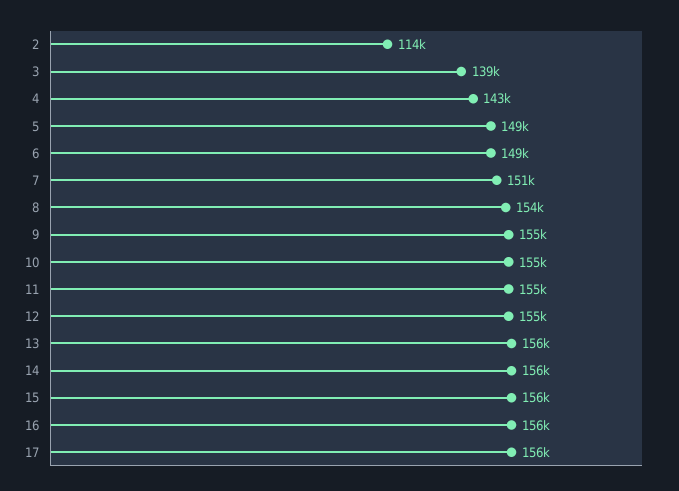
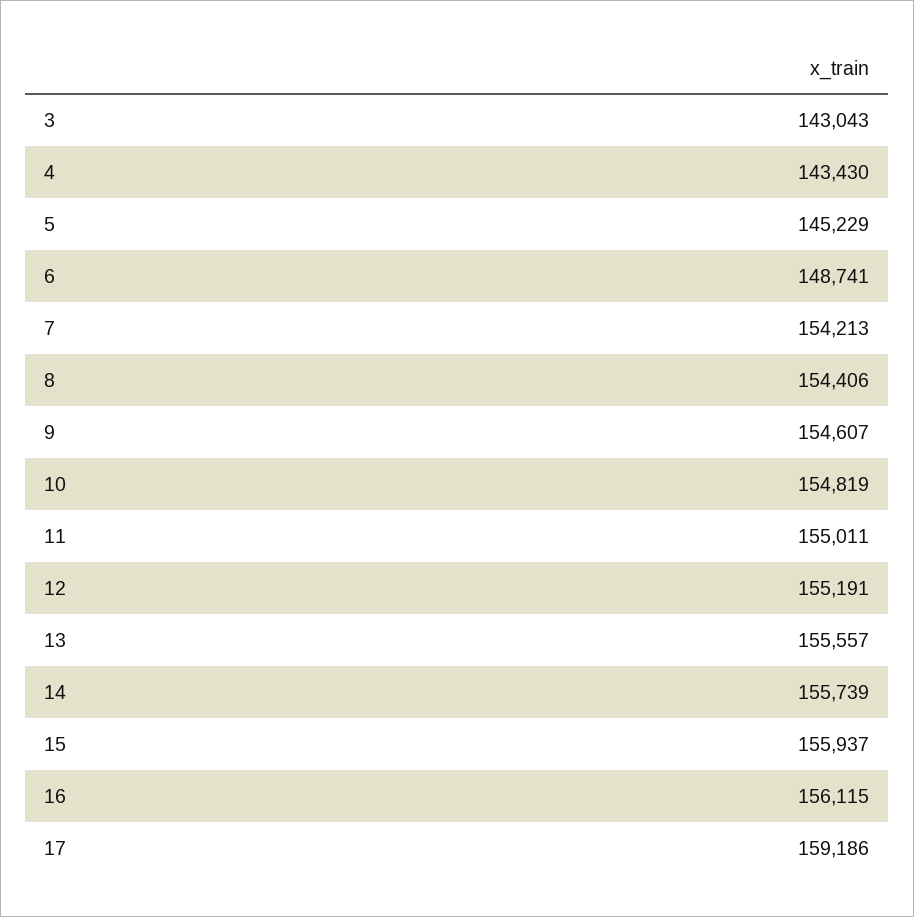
  {
-   "2": 114000,
-   "3": 139000,
+   "3": 143043,
    "4": 143430,
-   "5": 149000,
+   "5": 145229,
    "6": 148741,
-   "7": 151000,
+   "7": 154213,
    "8": 154406,
    "9": 154607,
    "10": 154819,
    "11": 155011,
    "12": 155191,
    "13": 155557,
    "14": 155739,
    "15": 155937,
    "16": 156115,
-   "17": 156000
+   "17": 159186
  }

